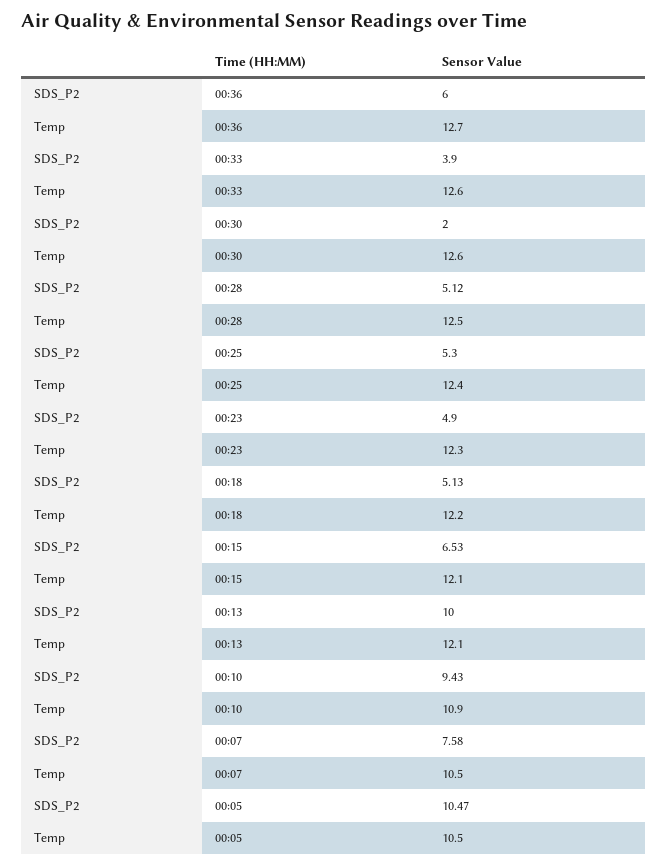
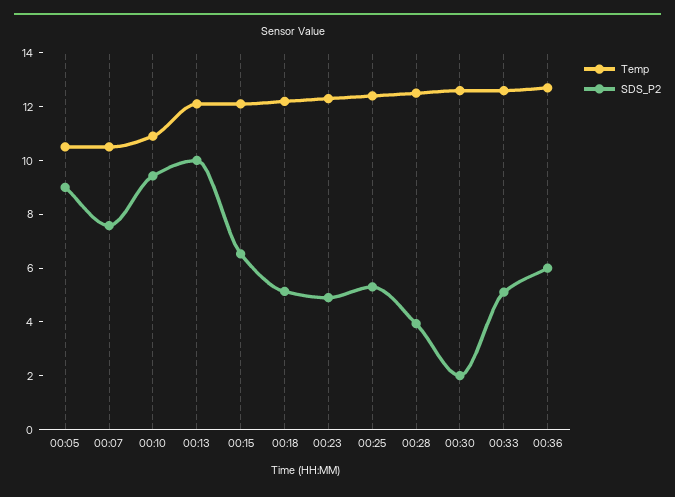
  {
    "SDS_P2": {
      "00:36": 6,
-     "00:33": 3.9,
+     "00:33": 5,
      "00:30": 2,
-     "00:28": 5.12,
+     "00:28": 4,
      "00:25": 5.3,
      "00:23": 4.9,
      "00:18": 5.13,
      "00:15": 6.53,
      "00:13": 10,
      "00:10": 9.43,
      "00:07": 7.58,
-     "00:05": 10.47
+     "00:05": 9
    },
    "Temp": {
      "00:36": 12.7,
      "00:33": 12.6,
      "00:30": 12.6,
      "00:28": 12.5,
      "00:25": 12.4,
      "00:23": 12.3,
      "00:18": 12.2,
      "00:15": 12.1,
      "00:13": 12.1,
      "00:10": 10.9,
      "00:07": 10.5,
      "00:05": 10.5
    }
  }

